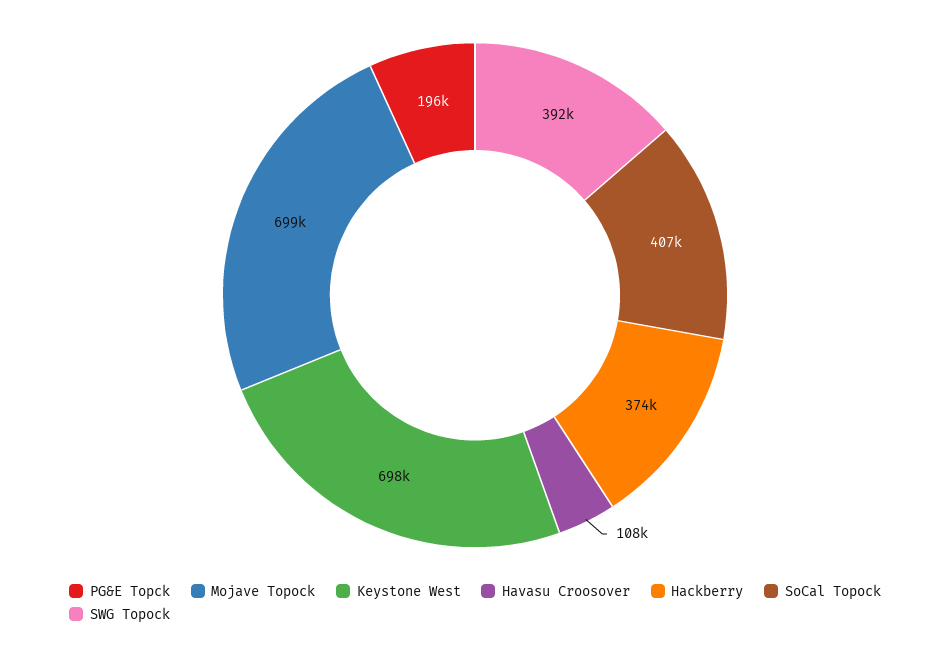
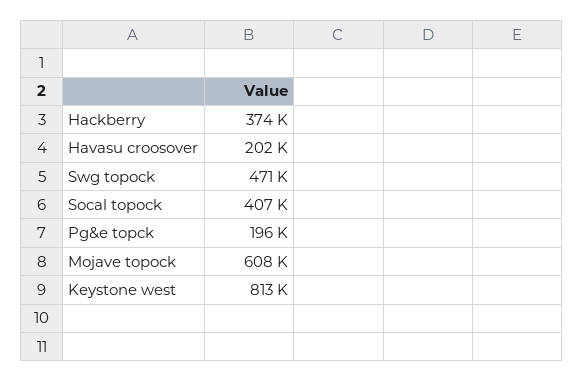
  {
    "PG&E Topck": 196000,
-   "Mojave Topock": 699000,
+   "Mojave Topock": 608000,
-   "Keystone West": 698000,
+   "Keystone West": 813000,
-   "Havasu Croosover": 108000,
+   "Havasu Croosover": 202000,
    "Hackberry": 374000,
    "SoCal Topock": 407000,
-   "SWG Topock": 392000
+   "SWG Topock": 471000
  }

